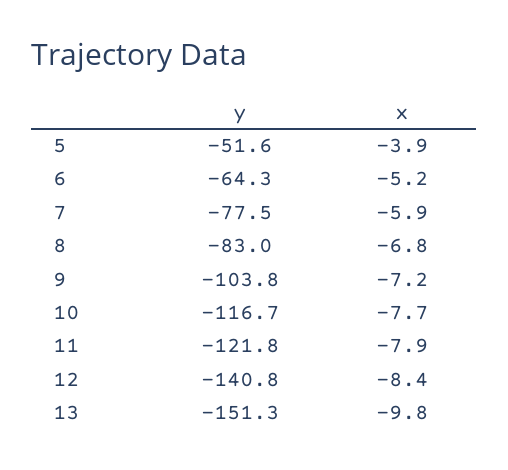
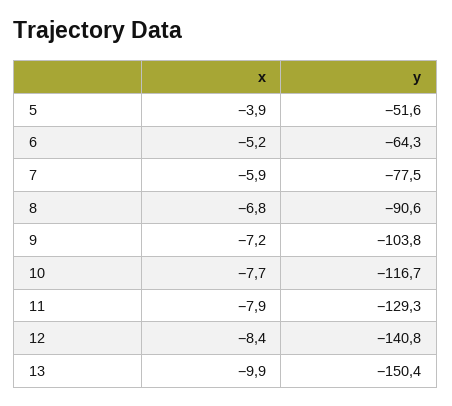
  {
    "y": {
      "5": -51.6,
      "6": -64.3,
      "7": -77.5,
-     "8": -83,
+     "8": -90.6,
      "9": -103.8,
      "10": -116.7,
-     "11": -121.8,
+     "11": -129.3,
      "12": -140.8,
-     "13": -151.3
+     "13": -150.4
    },
    "x": {
      "5": -3.9,
      "6": -5.2,
      "7": -5.9,
      "8": -6.8,
      "9": -7.2,
      "10": -7.7,
      "11": -7.9,
      "12": -8.4,
-     "13": -9.8
+     "13": -9.9
    }
  }

